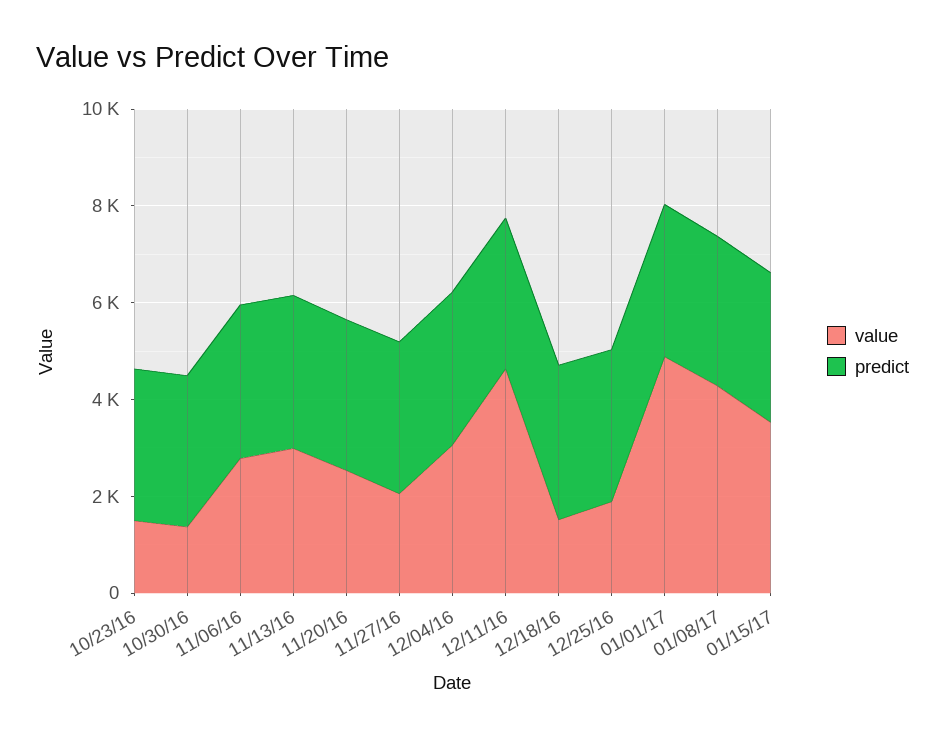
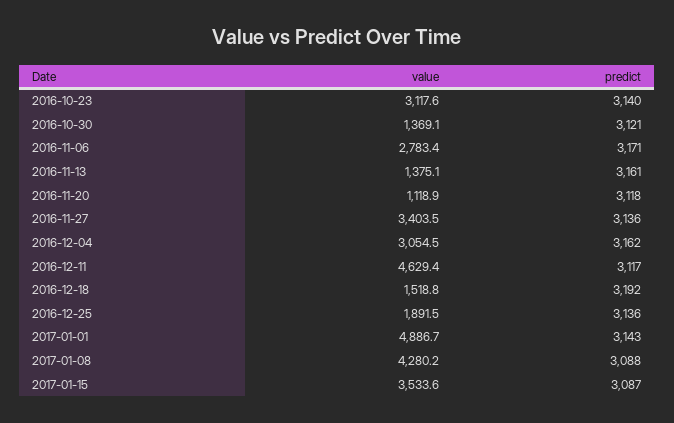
  {
    "value": {
-     "10/23/16": 1500,
+     "10/23/16": 3117.6,
      "10/30/16": 1369.1,
      "11/06/16": 2783.4,
-     "11/13/16": 3000,
+     "11/13/16": 1375.1,
-     "11/20/16": 2500,
+     "11/20/16": 1118.9,
-     "11/27/16": 2000,
+     "11/27/16": 3403.5,
      "12/04/16": 3054.5,
      "12/11/16": 4629.4,
      "12/18/16": 1518.8,
      "12/25/16": 1891.5,
      "01/01/17": 4886.7,
      "01/08/17": 4280.2,
      "01/15/17": 3533.6
    },
    "predict": {
      "10/23/16": 3140,
      "10/30/16": 3121,
      "11/06/16": 3171,
      "11/13/16": 3161,
      "11/20/16": 3118,
      "11/27/16": 3136,
      "12/04/16": 3162,
      "12/11/16": 3117,
      "12/18/16": 3192,
      "12/25/16": 3136,
      "01/01/17": 3143,
      "01/08/17": 3088,
      "01/15/17": 3087
    }
  }

